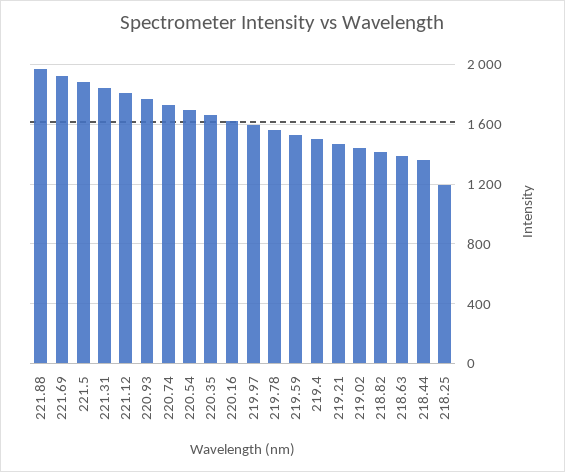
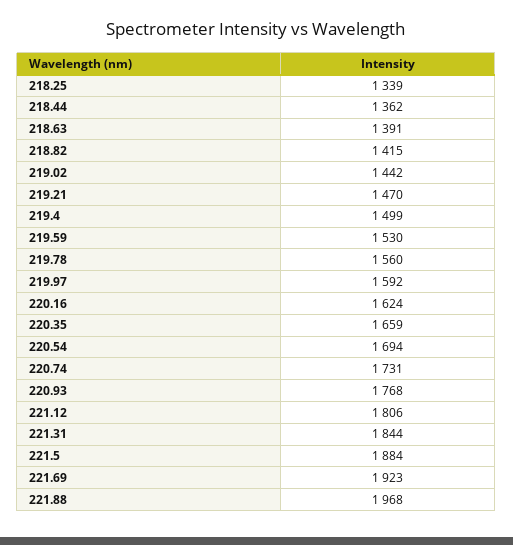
  {
    "221.88": 1968,
    "221.69": 1923,
    "221.5": 1884,
    "221.31": 1844,
    "221.12": 1806,
    "220.93": 1768,
    "220.74": 1731,
    "220.54": 1694,
    "220.35": 1659,
    "220.16": 1624,
    "219.97": 1592,
    "219.78": 1560,
    "219.59": 1530,
    "219.4": 1499,
    "219.21": 1470,
    "219.02": 1442,
    "218.82": 1415,
    "218.63": 1391,
    "218.44": 1362,
-   "218.25": 1200
+   "218.25": 1339
  }

